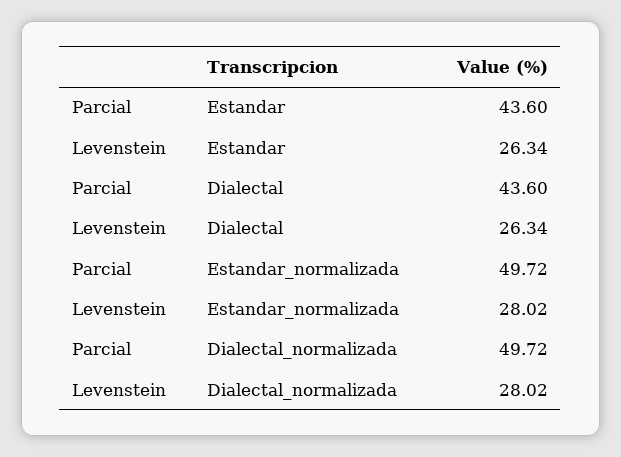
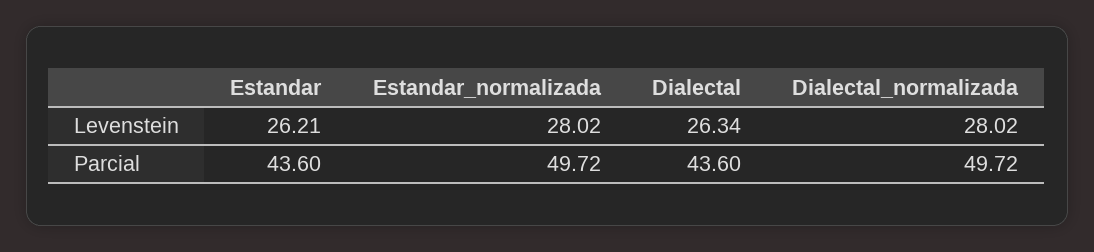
  {
    "Parcial": {
      "Estandar": 43.6,
      "Dialectal": 43.6,
      "Estandar_normalizada": 49.72,
      "Dialectal_normalizada": 49.72
    },
    "Levenstein": {
-     "Estandar": 26.34,
+     "Estandar": 26.21,
      "Dialectal": 26.34,
      "Estandar_normalizada": 28.02,
      "Dialectal_normalizada": 28.02
    }
  }

